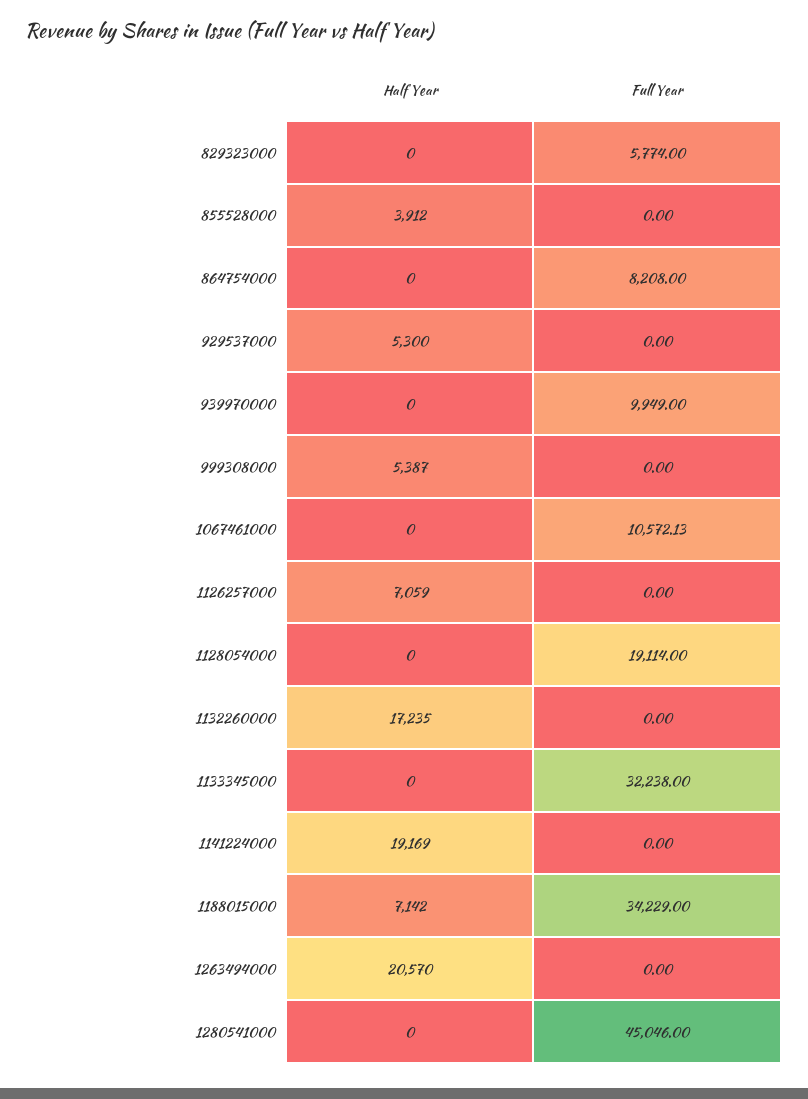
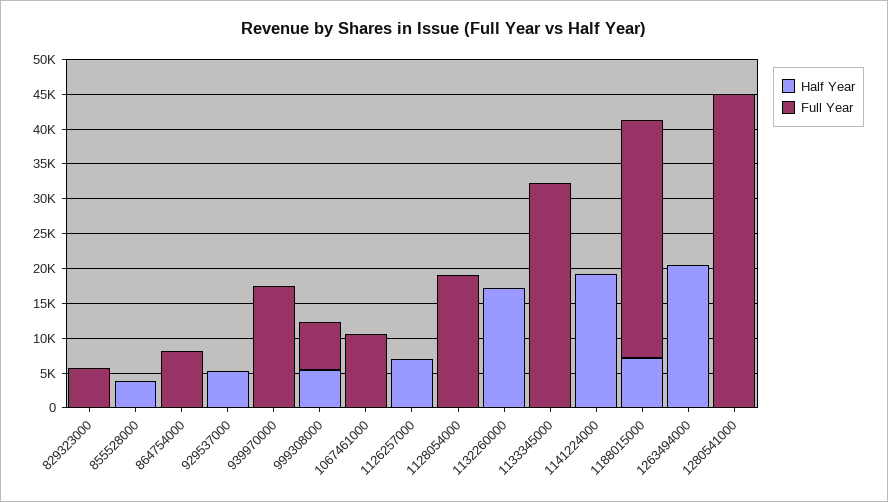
  {
    "Half Year": {
      "829323000": 0,
      "855528000": 3912,
      "864754000": 0,
      "929537000": 5300,
      "939970000": 0,
      "999308000": 5387,
      "1067461000": 0,
      "1126257000": 7059,
      "1128054000": 0,
      "1132260000": 17235,
      "1133345000": 0,
      "1141224000": 19169,
      "1188015000": 7142,
      "1263494000": 20570,
      "1280541000": 0
    },
    "Full Year": {
      "829323000": 5774,
      "855528000": 0,
      "864754000": 8208,
      "929537000": 0,
-     "939970000": 9949,
+     "939970000": 17500,
-     "999308000": 0,
+     "999308000": 7500,
      "1067461000": 10572.13,
      "1126257000": 0,
      "1128054000": 19114,
      "1132260000": 0,
      "1133345000": 32238,
      "1141224000": 0,
      "1188015000": 34229,
      "1263494000": 0,
      "1280541000": 45046
    }
  }

